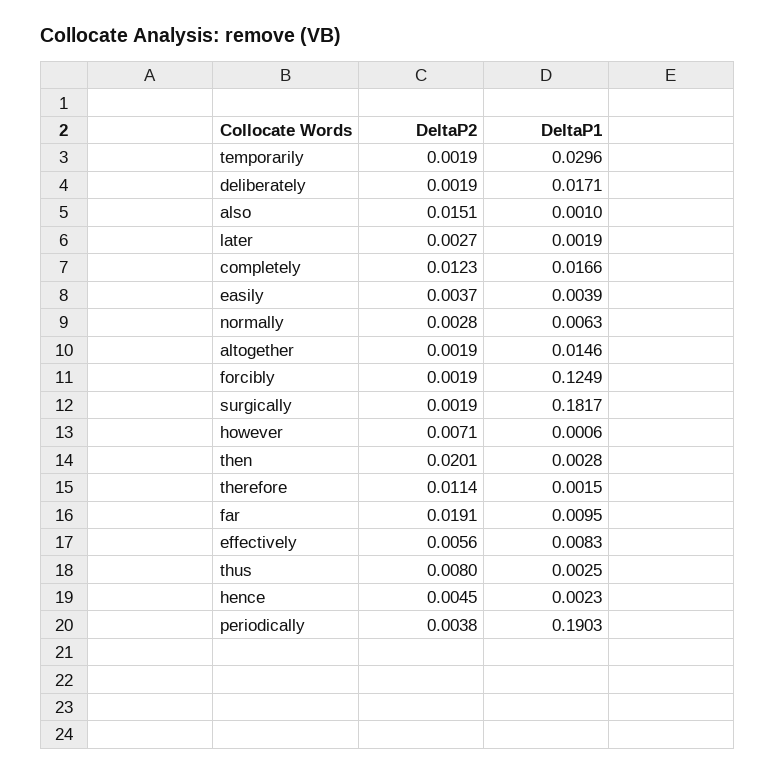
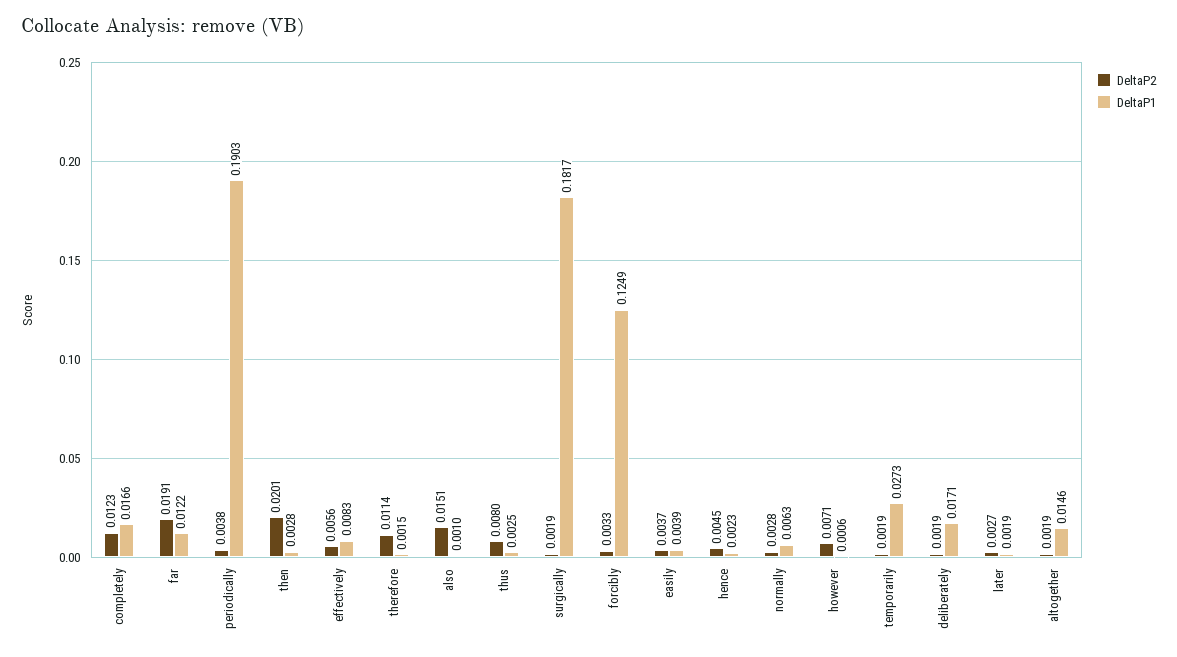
  {
    "DeltaP2": {
      "temporarily": 0.0019,
      "deliberately": 0.0019,
      "also": 0.0151,
      "later": 0.0027,
      "completely": 0.0123,
      "easily": 0.0037,
      "normally": 0.0028,
      "altogether": 0.0019,
-     "forcibly": 0.0019,
+     "forcibly": 0.0033,
      "surgically": 0.0019,
      "however": 0.0071,
      "then": 0.0201,
      "therefore": 0.0114,
      "far": 0.0191,
      "effectively": 0.0056,
      "thus": 0.008,
      "hence": 0.0045,
      "periodically": 0.0038
    },
    "DeltaP1": {
-     "temporarily": 0.0296,
+     "temporarily": 0.0273,
      "deliberately": 0.0171,
      "also": 0.001,
      "later": 0.0019,
      "completely": 0.0166,
      "easily": 0.0039,
      "normally": 0.0063,
      "altogether": 0.0146,
      "forcibly": 0.1249,
      "surgically": 0.1817,
      "however": 0.0006,
      "then": 0.0028,
      "therefore": 0.0015,
-     "far": 0.0095,
+     "far": 0.0122,
      "effectively": 0.0083,
      "thus": 0.0025,
      "hence": 0.0023,
      "periodically": 0.1903
    }
  }

